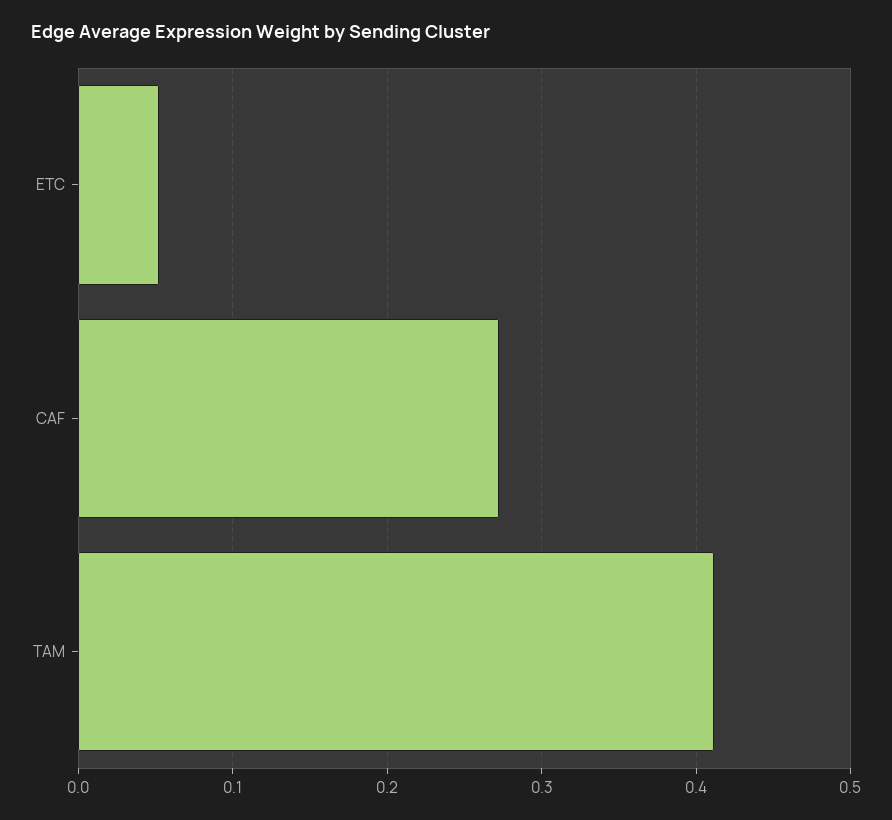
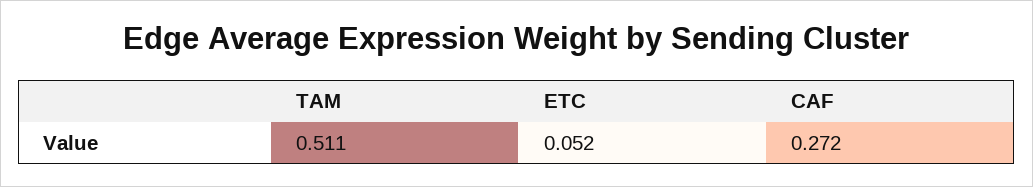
  {
    "ETC": 0.052,
    "CAF": 0.272,
-   "TAM": 0.41
+   "TAM": 0.511
  }

